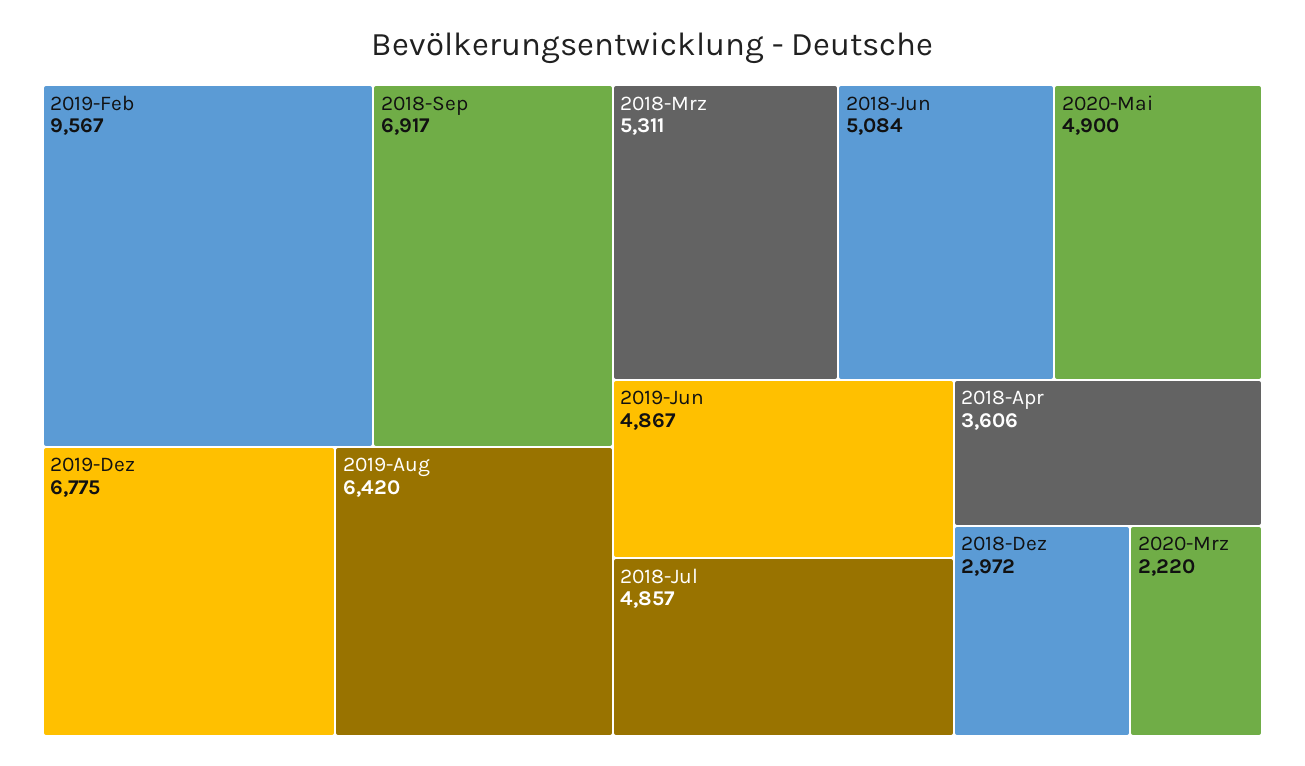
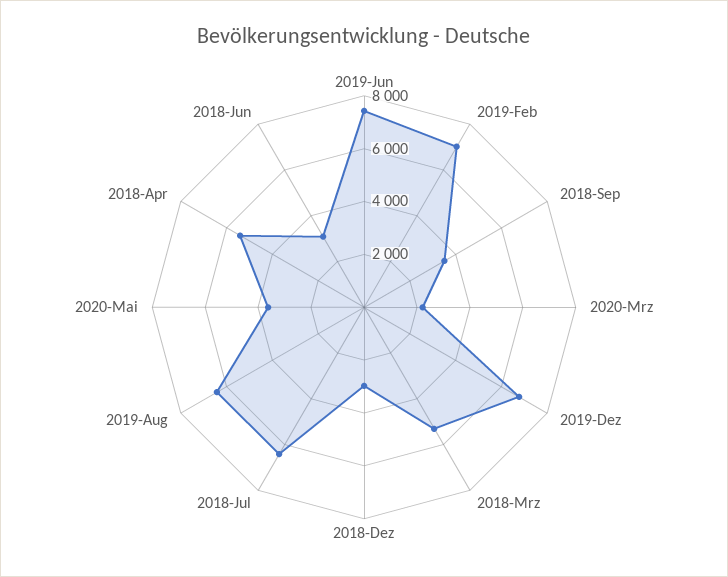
  {
-   "2019-Feb": 9567,
+   "2019-Feb": 7000,
-   "2018-Sep": 6917,
+   "2018-Sep": 3500,
    "2019-Dez": 6775,
    "2019-Aug": 6420,
    "2018-Mrz": 5311,
-   "2018-Jun": 5084,
+   "2018-Jun": 3000,
-   "2020-Mai": 4900,
+   "2020-Mai": 3500,
-   "2019-Jun": 4867,
+   "2019-Jun": 7500,
-   "2018-Jul": 4857,
+   "2018-Jul": 6500,
-   "2018-Apr": 3606,
+   "2018-Apr": 5500,
    "2018-Dez": 2972,
    "2020-Mrz": 2220
  }

